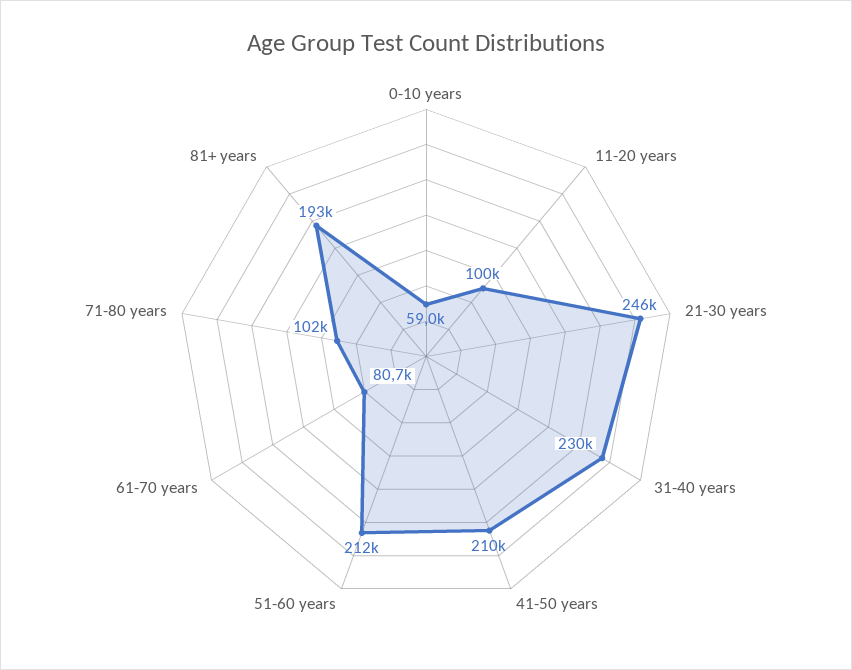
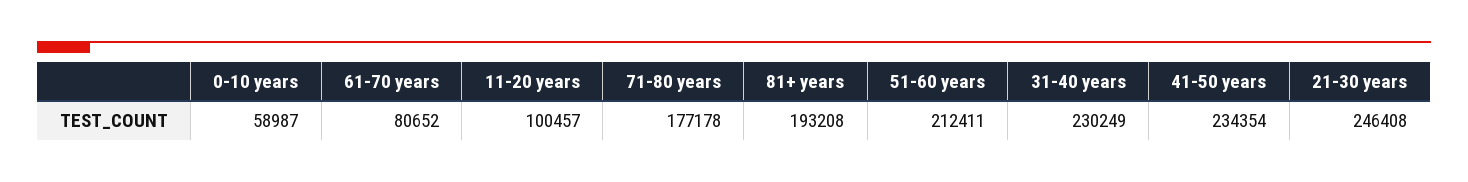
  {
    "0-10 years": 58987,
    "11-20 years": 100457,
    "21-30 years": 246408,
    "31-40 years": 230249,
-   "41-50 years": 210000,
+   "41-50 years": 234354,
    "51-60 years": 212411,
    "61-70 years": 80652,
-   "71-80 years": 102000,
+   "71-80 years": 177178,
    "81+ years": 193208
  }

